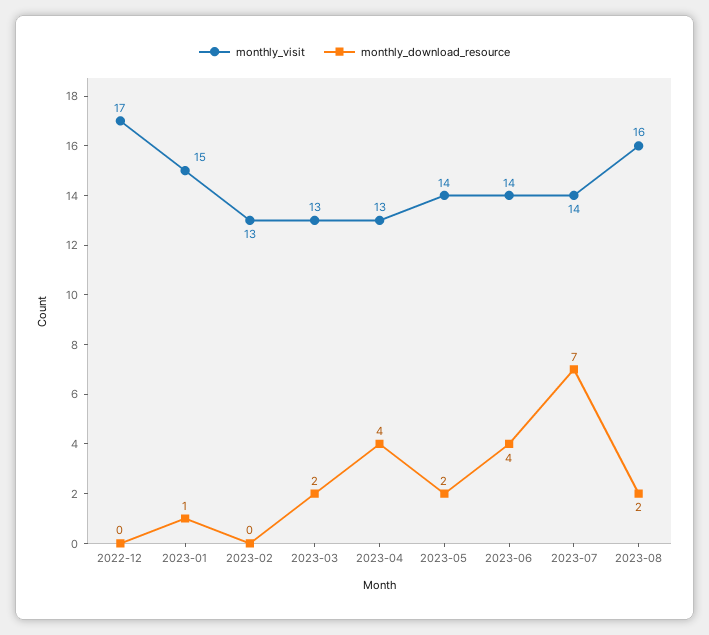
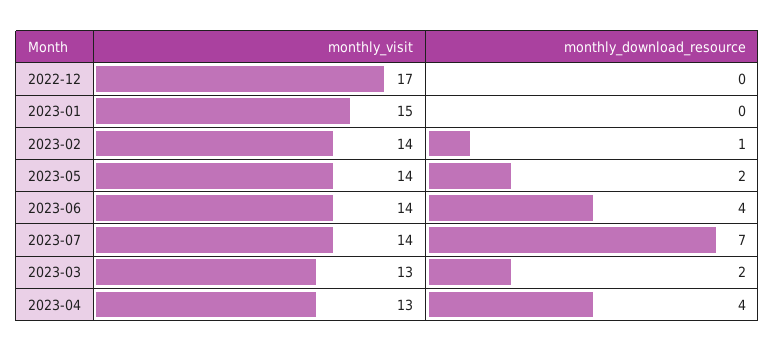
  {
    "monthly_visit": {
      "2022-12": 17,
      "2023-01": 15,
-     "2023-02": 13,
+     "2023-02": 14,
      "2023-03": 13,
      "2023-04": 13,
      "2023-05": 14,
      "2023-06": 14,
-     "2023-07": 14,
+     "2023-07": 14
-     "2023-08": 16
    },
    "monthly_download_resource": {
      "2022-12": 0,
-     "2023-01": 1,
+     "2023-01": 0,
-     "2023-02": 0,
+     "2023-02": 1,
      "2023-03": 2,
      "2023-04": 4,
      "2023-05": 2,
      "2023-06": 4,
-     "2023-07": 7,
+     "2023-07": 7
-     "2023-08": 2
    }
  }

